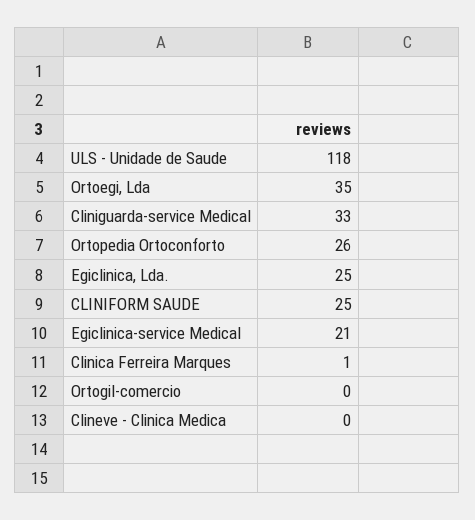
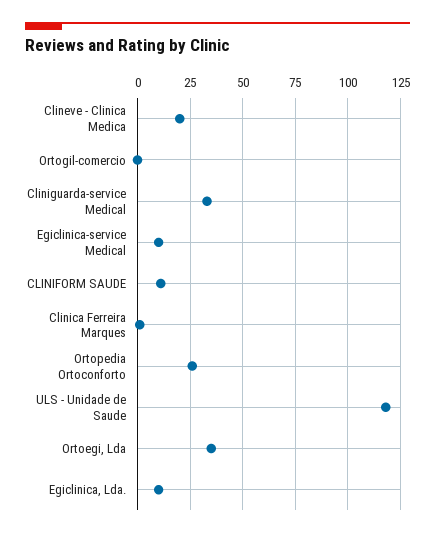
  {
    "ULS - Unidade de Saude": 118,
    "Ortoegi, Lda": 35,
    "Cliniguarda-service Medical": 33,
    "Ortopedia Ortoconforto": 26,
-   "Egiclinica, Lda.": 25,
+   "Egiclinica, Lda.": 10,
-   "CLINIFORM SAUDE": 25,
+   "CLINIFORM SAUDE": 10,
-   "Egiclinica-service Medical": 21,
+   "Egiclinica-service Medical": 10,
    "Clinica Ferreira Marques": 1,
    "Ortogil-comercio": 0,
-   "Clineve - Clinica Medica": 0
+   "Clineve - Clinica Medica": 20
  }

